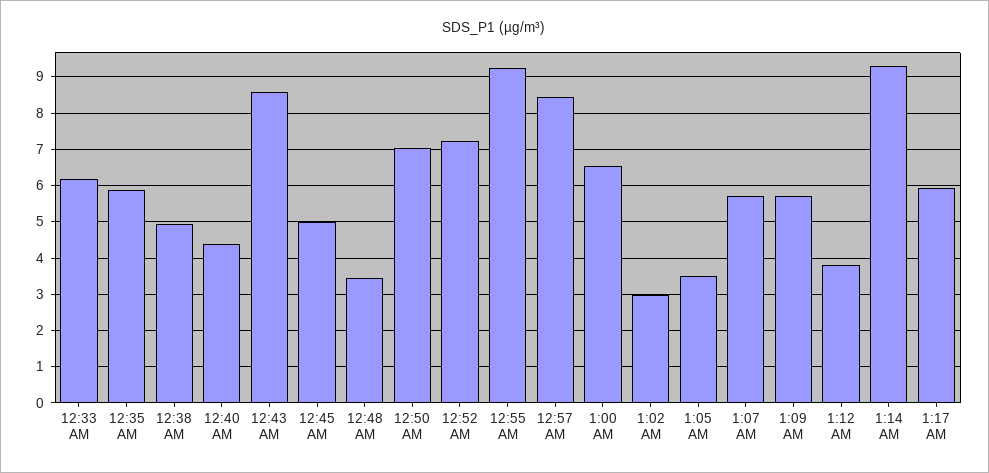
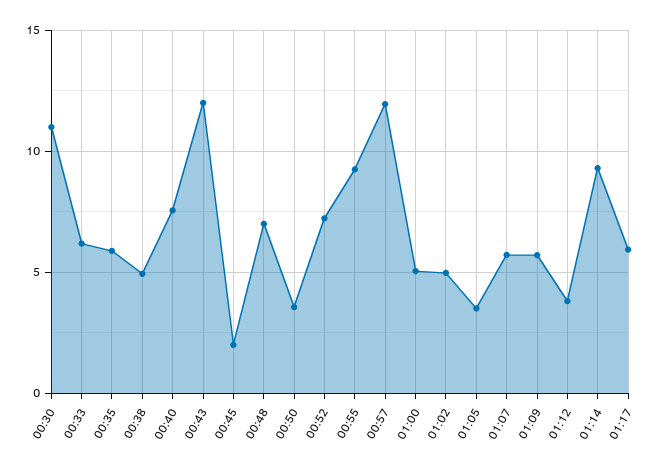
  {
    "12:33 AM": 6.2,
    "12:35 AM": 5.8,
    "12:38 AM": 5,
-   "12:40 AM": 4.4,
+   "12:40 AM": 7.5,
-   "12:43 AM": 8.6,
+   "12:43 AM": 12,
-   "12:45 AM": 5,
+   "12:45 AM": 2,
-   "12:48 AM": 3.4,
+   "12:48 AM": 7,
-   "12:50 AM": 7,
+   "12:50 AM": 3.5,
    "12:52 AM": 7.2,
    "12:55 AM": 9.2,
-   "12:57 AM": 8.4,
+   "12:57 AM": 12,
-   "1:00 AM": 6.6,
+   "1:00 AM": 5,
-   "1:02 AM": 3,
+   "1:02 AM": 5,
    "1:05 AM": 3.6,
    "1:07 AM": 5.8,
    "1:09 AM": 5.8,
    "1:12 AM": 3.8,
    "1:14 AM": 9.4,
-   "1:17 AM": 6
+   "1:17 AM": 6,
+   "00:30": 11
  }

